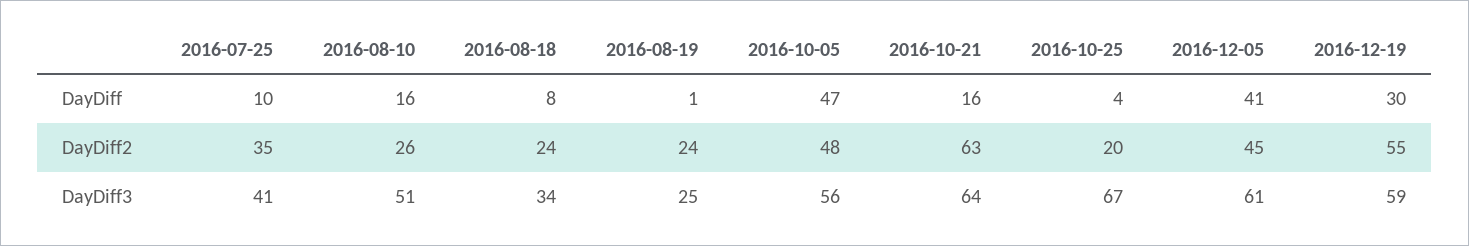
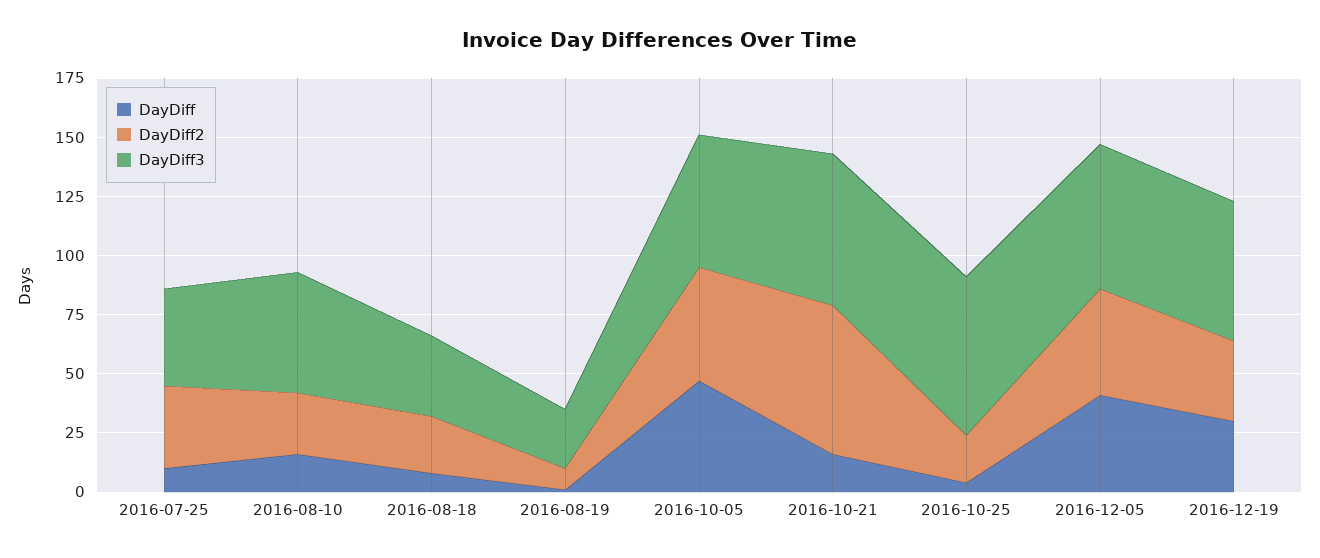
  {
    "DayDiff": {
      "2016-07-25": 10,
      "2016-08-10": 16,
      "2016-08-18": 8,
      "2016-08-19": 1,
      "2016-10-05": 47,
      "2016-10-21": 16,
      "2016-10-25": 4,
      "2016-12-05": 41,
      "2016-12-19": 30
    },
    "DayDiff2": {
      "2016-07-25": 35,
      "2016-08-10": 26,
      "2016-08-18": 24,
-     "2016-08-19": 24,
+     "2016-08-19": 10,
      "2016-10-05": 48,
      "2016-10-21": 63,
      "2016-10-25": 20,
      "2016-12-05": 45,
-     "2016-12-19": 55
+     "2016-12-19": 35
    },
    "DayDiff3": {
      "2016-07-25": 41,
      "2016-08-10": 51,
      "2016-08-18": 34,
      "2016-08-19": 25,
      "2016-10-05": 56,
      "2016-10-21": 64,
      "2016-10-25": 67,
      "2016-12-05": 61,
      "2016-12-19": 59
    }
  }

